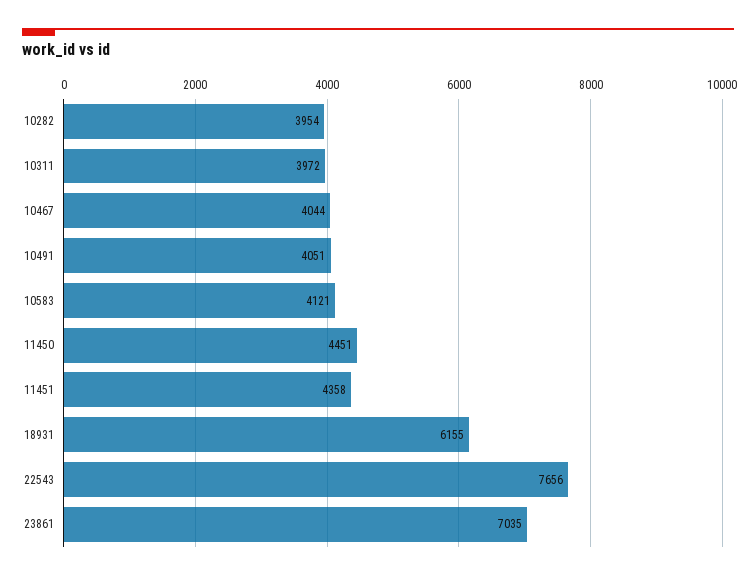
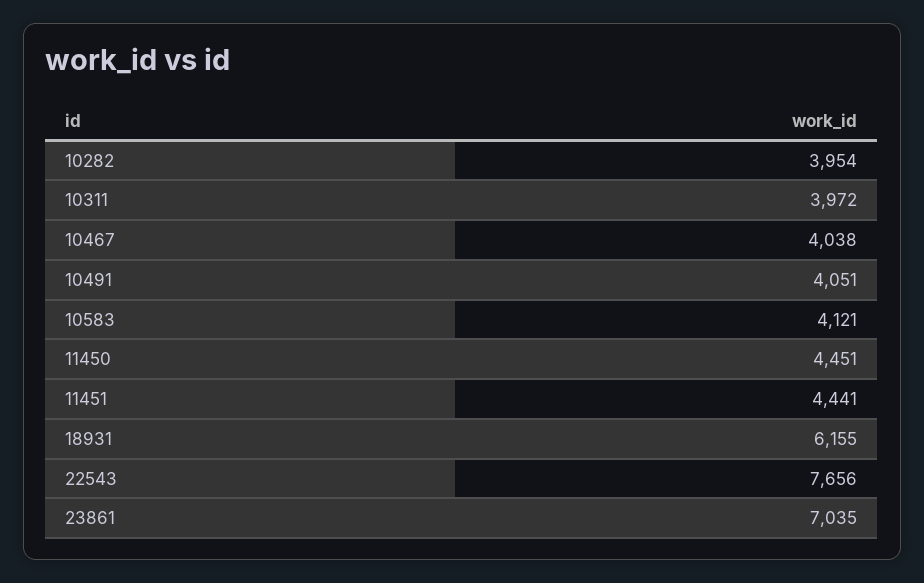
  {
    "10282": 3954,
    "10311": 3972,
-   "10467": 4044,
+   "10467": 4038,
    "10491": 4051,
    "10583": 4121,
    "11450": 4451,
-   "11451": 4358,
+   "11451": 4441,
    "18931": 6155,
    "22543": 7656,
    "23861": 7035
  }

